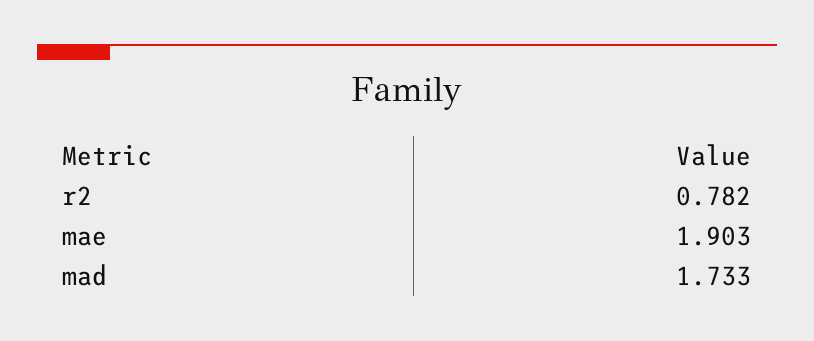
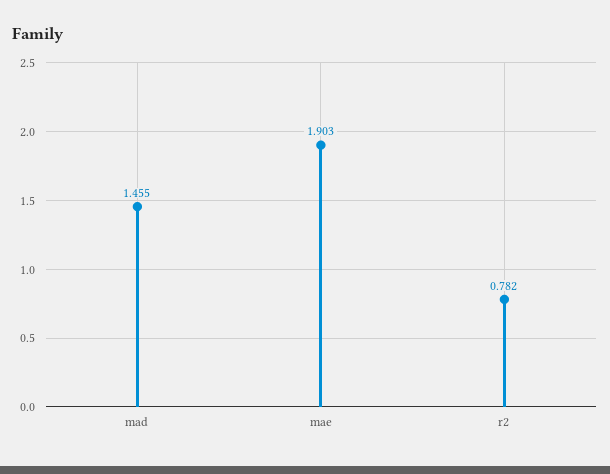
  {
    "r2": 0.782,
    "mae": 1.903,
-   "mad": 1.733
+   "mad": 1.455
  }

